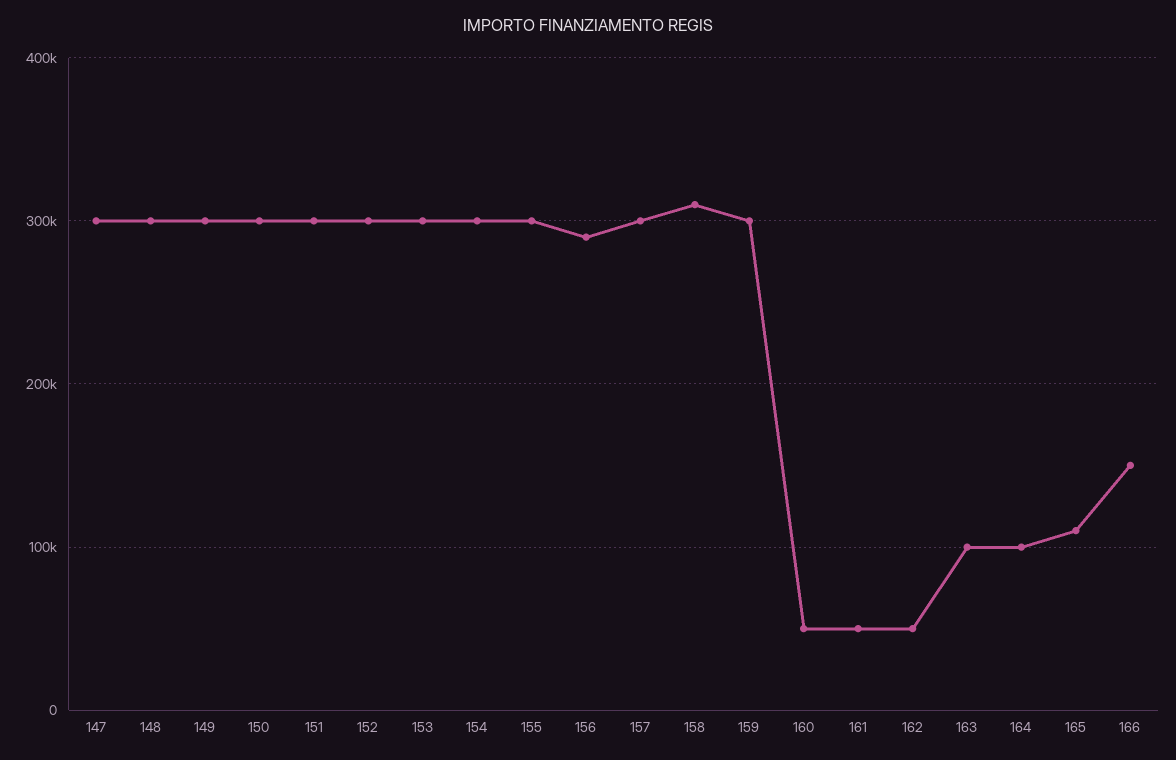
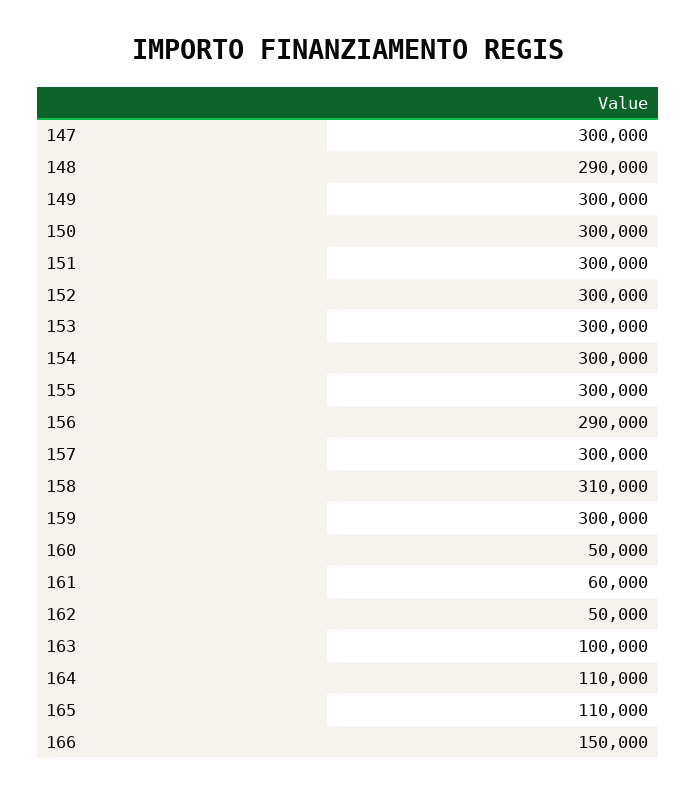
  {
    "147": 300000,
-   "148": 300000,
+   "148": 290000,
    "149": 300000,
    "150": 300000,
    "151": 300000,
    "152": 300000,
    "153": 300000,
    "154": 300000,
    "155": 300000,
    "156": 290000,
    "157": 300000,
    "158": 310000,
    "159": 300000,
    "160": 50000,
-   "161": 50000,
+   "161": 60000,
    "162": 50000,
    "163": 100000,
-   "164": 100000,
+   "164": 110000,
    "165": 110000,
    "166": 150000
  }

